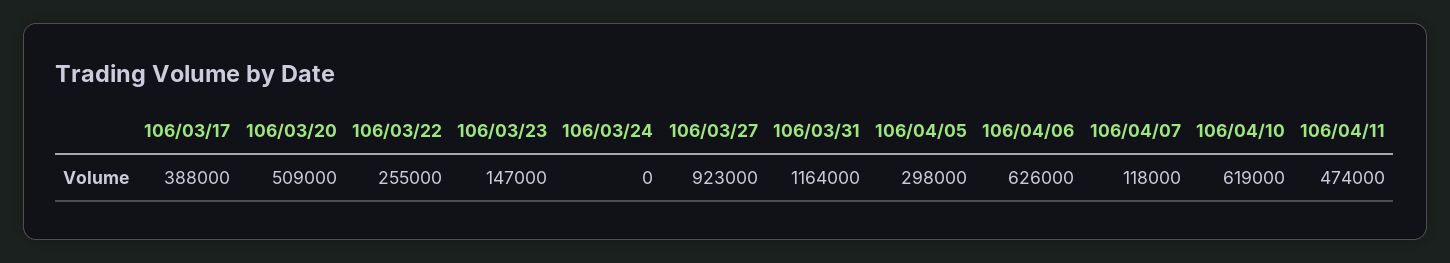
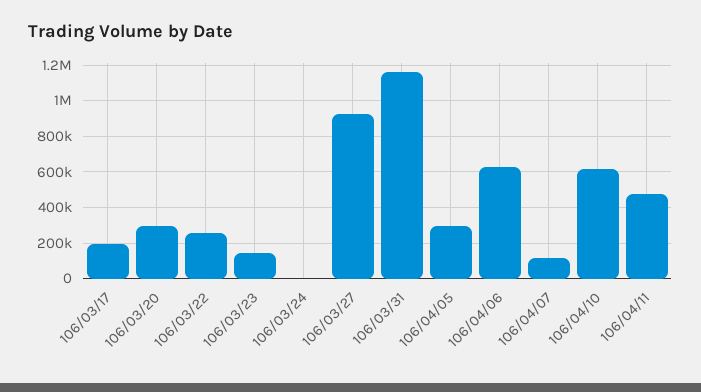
  {
-   "106/03/17": 388000,
+   "106/03/17": 200000,
-   "106/03/20": 509000,
+   "106/03/20": 300000,
    "106/03/22": 255000,
    "106/03/23": 147000,
    "106/03/24": 0,
    "106/03/27": 923000,
    "106/03/31": 1164000,
    "106/04/05": 298000,
    "106/04/06": 626000,
    "106/04/07": 118000,
    "106/04/10": 619000,
    "106/04/11": 474000
  }

